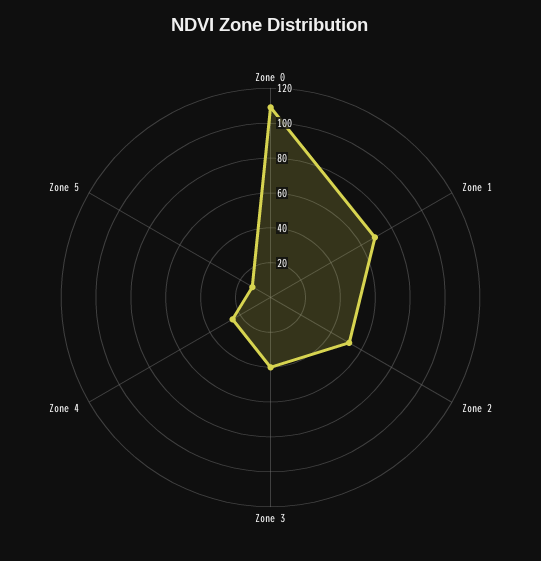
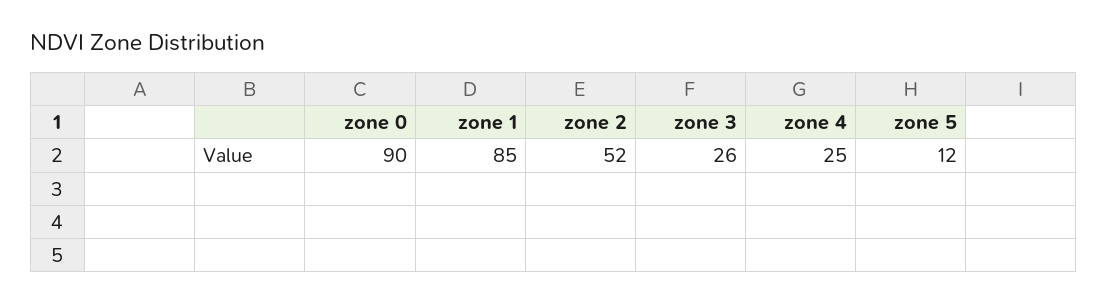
  {
-   "Zone 0": 110,
+   "Zone 0": 90,
-   "Zone 1": 70,
+   "Zone 1": 85,
    "Zone 2": 52,
-   "Zone 3": 40,
+   "Zone 3": 26,
    "Zone 4": 25,
    "Zone 5": 12
  }

